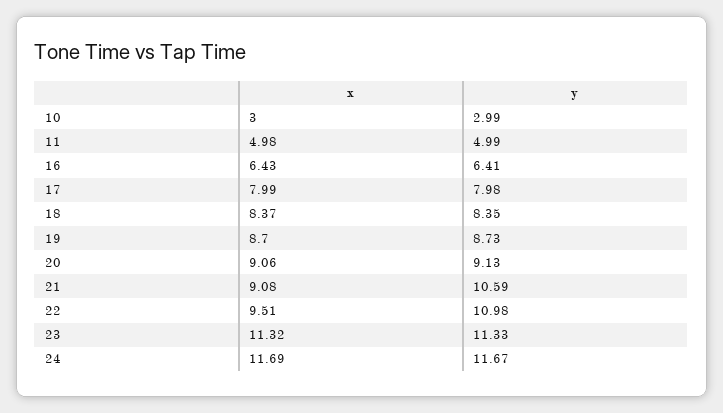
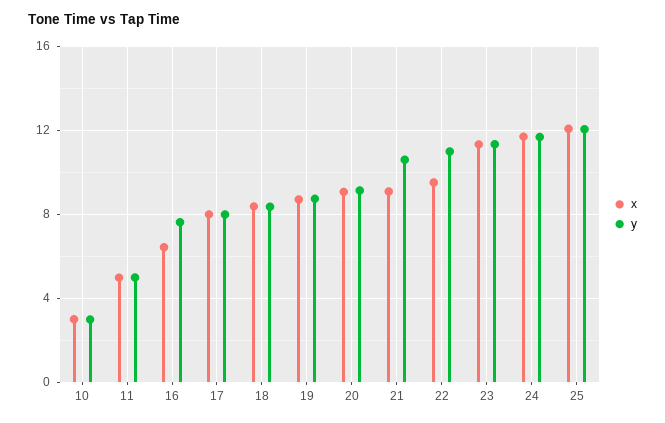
  {
    "x": {
      "10": 3,
      "11": 4.98,
      "16": 6.43,
      "17": 7.99,
      "18": 8.37,
      "19": 8.7,
      "20": 9.06,
      "21": 9.08,
      "22": 9.51,
      "23": 11.32,
-     "24": 11.69
+     "24": 11.69,
+     "25": 12
    },
    "y": {
      "10": 2.99,
      "11": 4.99,
-     "16": 6.41,
+     "16": 7.5,
      "17": 7.98,
      "18": 8.35,
      "19": 8.73,
      "20": 9.13,
      "21": 10.59,
      "22": 10.98,
      "23": 11.33,
-     "24": 11.67
+     "24": 11.67,
+     "25": 12
    }
  }

